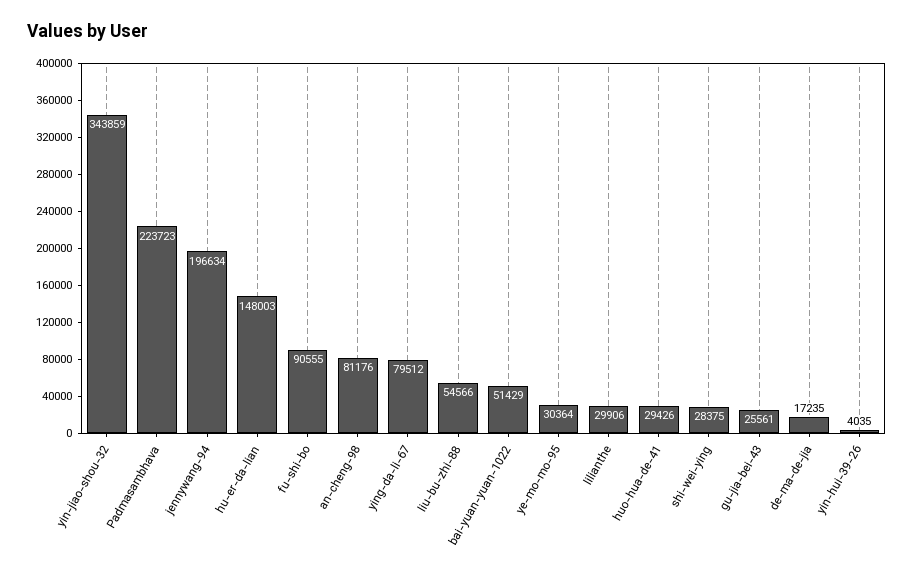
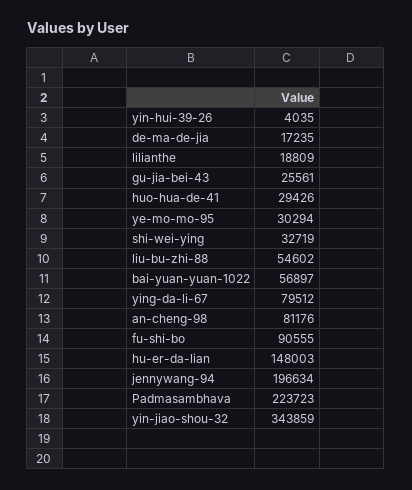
  {
    "yin-jiao-shou-32": 343859,
    "Padmasambhava": 223723,
    "jennywang-94": 196634,
    "hu-er-da-lian": 148003,
    "fu-shi-bo": 90555,
    "an-cheng-98": 81176,
    "ying-da-li-67": 79512,
-   "liu-bu-zhi-88": 54566,
+   "liu-bu-zhi-88": 54602,
-   "bai-yuan-yuan-1022": 51429,
+   "bai-yuan-yuan-1022": 56897,
-   "ye-mo-mo-95": 30364,
+   "ye-mo-mo-95": 30294,
-   "lilianthe": 29906,
+   "lilianthe": 18809,
    "huo-hua-de-41": 29426,
-   "shi-wei-ying": 28375,
+   "shi-wei-ying": 32719,
    "gu-jia-bei-43": 25561,
    "de-ma-de-jia": 17235,
    "yin-hui-39-26": 4035
  }

